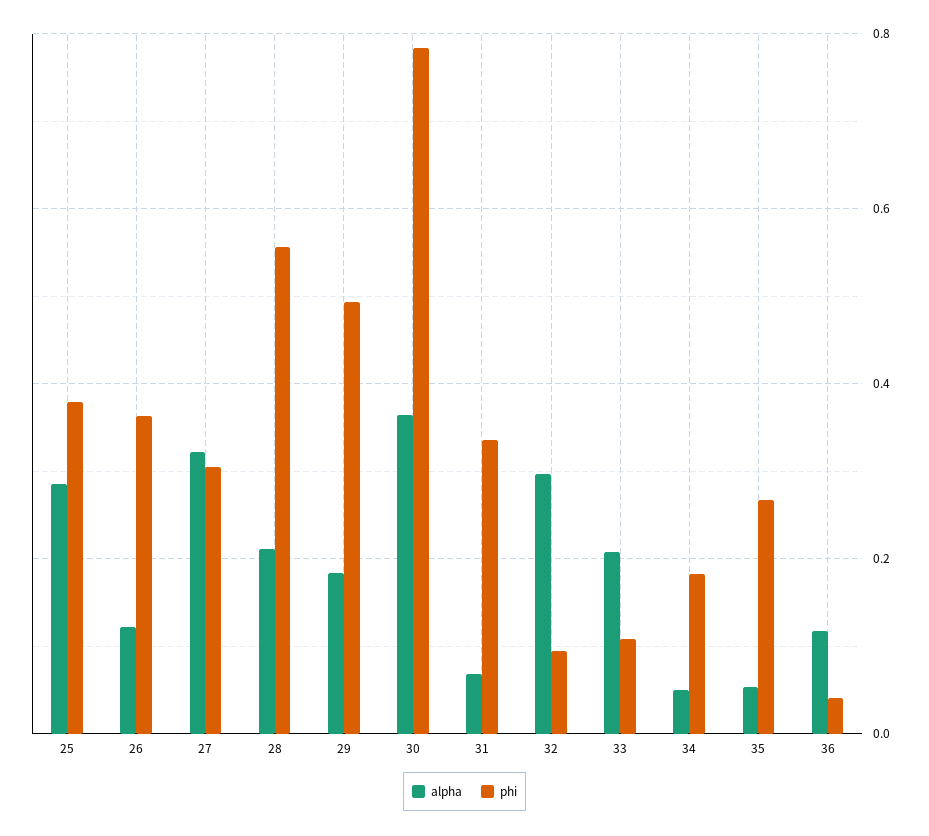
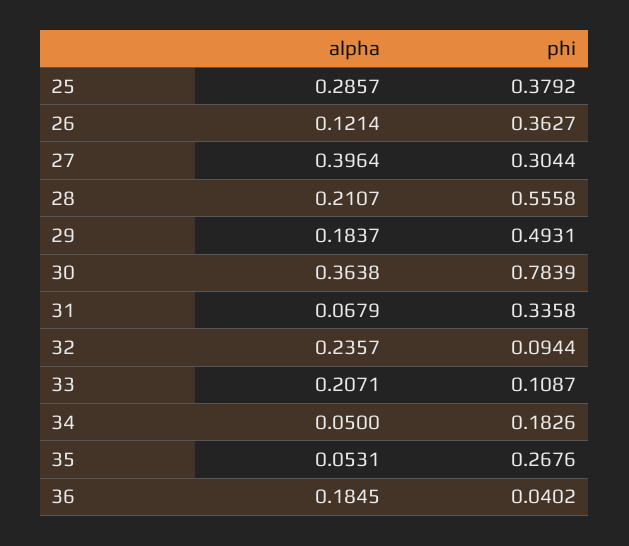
  {
    "alpha": {
      "25": 0.2857,
      "26": 0.1214,
-     "27": 0.32,
+     "27": 0.3964,
      "28": 0.2107,
      "29": 0.1837,
      "30": 0.3638,
      "31": 0.0679,
-     "32": 0.3,
+     "32": 0.2357,
      "33": 0.2071,
      "34": 0.05,
      "35": 0.0531,
-     "36": 0.12
+     "36": 0.1845
    },
    "phi": {
      "25": 0.3792,
      "26": 0.3627,
      "27": 0.3044,
      "28": 0.5558,
      "29": 0.4931,
      "30": 0.7839,
      "31": 0.3358,
      "32": 0.0944,
      "33": 0.1087,
      "34": 0.1826,
      "35": 0.2676,
      "36": 0.0402
    }
  }

